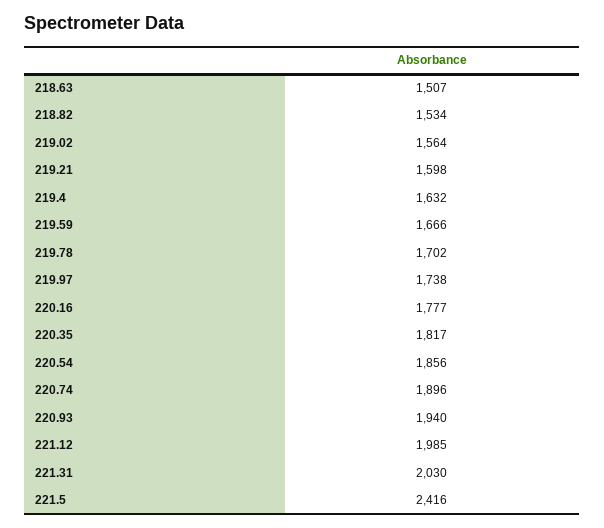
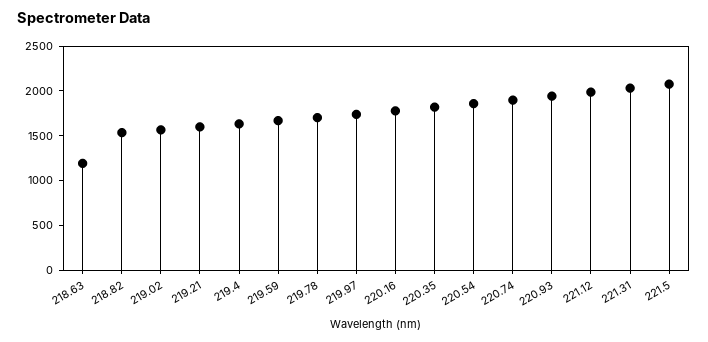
  {
-   "218.63": 1507,
+   "218.63": 1200,
    "218.82": 1534,
    "219.02": 1564,
    "219.21": 1598,
    "219.4": 1632,
    "219.59": 1666,
    "219.78": 1702,
    "219.97": 1738,
    "220.16": 1777,
    "220.35": 1817,
    "220.54": 1856,
    "220.74": 1896,
    "220.93": 1940,
    "221.12": 1985,
    "221.31": 2030,
-   "221.5": 2416
+   "221.5": 2100
  }

